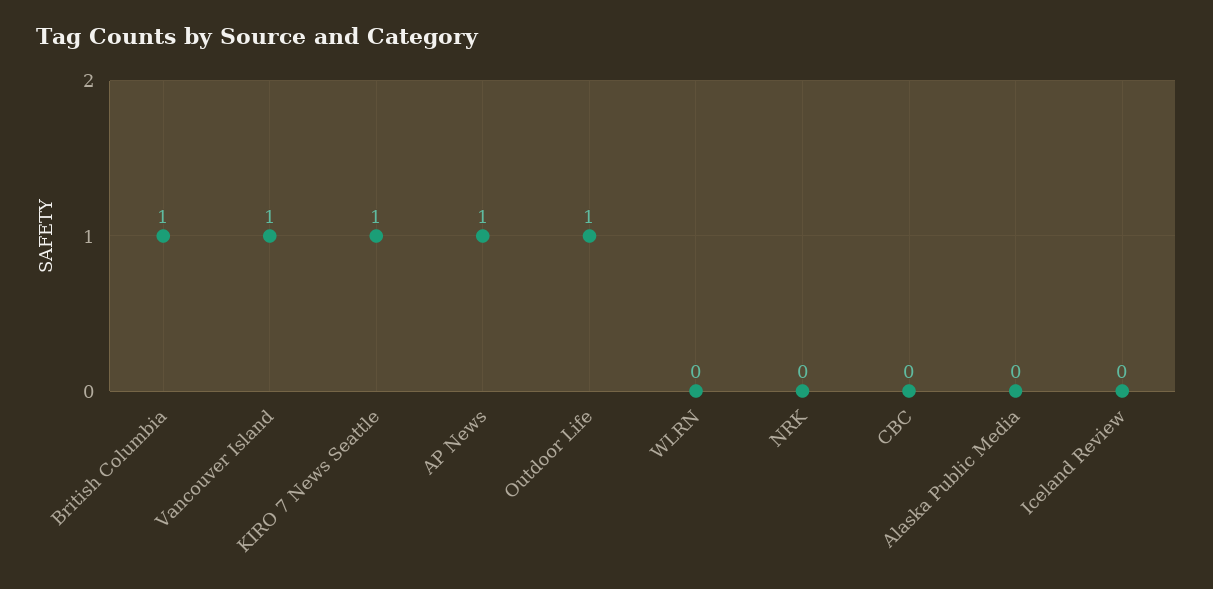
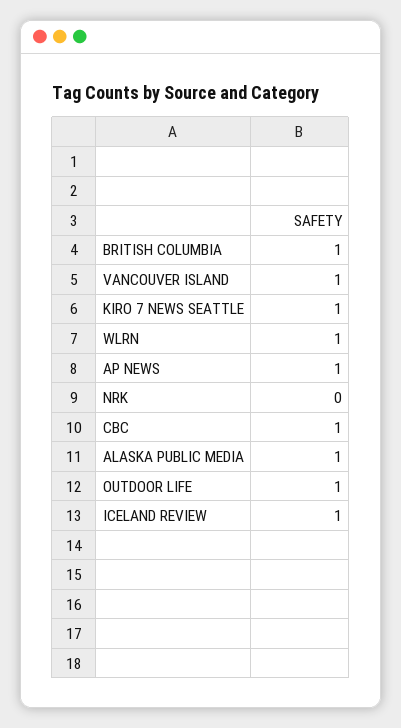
  {
    "British Columbia": 1,
    "Vancouver Island": 1,
    "KIRO 7 News Seattle": 1,
    "AP News": 1,
    "Outdoor Life": 1,
-   "WLRN": 0,
+   "WLRN": 1,
    "NRK": 0,
-   "CBC": 0,
+   "CBC": 1,
-   "Alaska Public Media": 0,
+   "Alaska Public Media": 1,
-   "Iceland Review": 0
+   "Iceland Review": 1
  }

